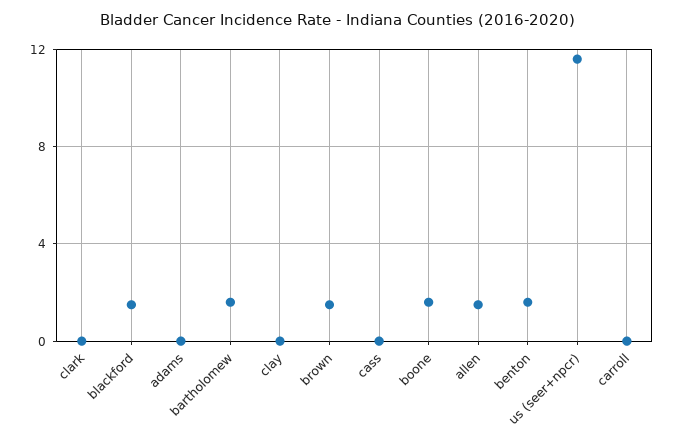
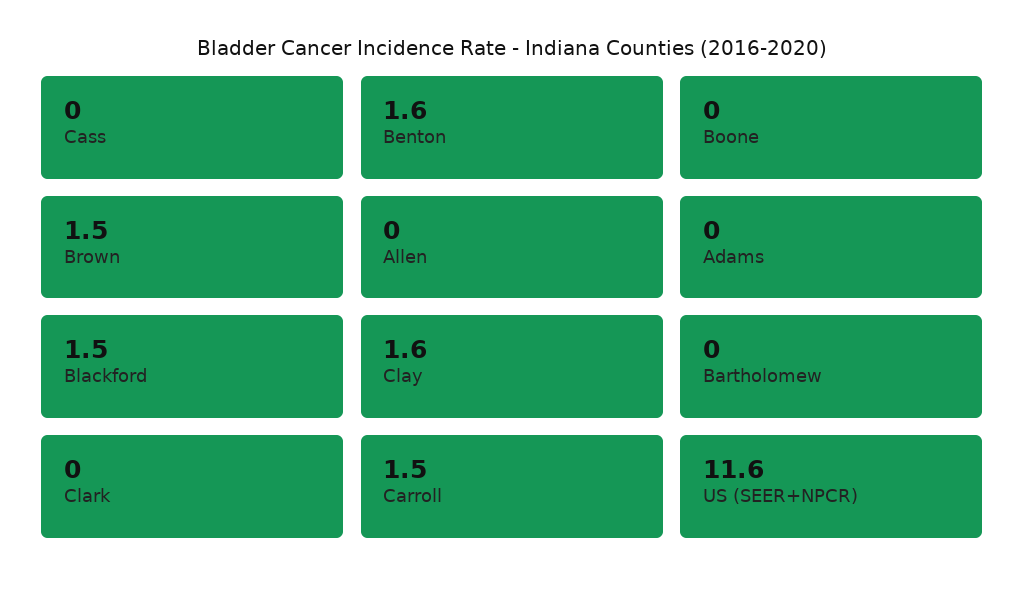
  {
    "clark": 0,
    "blackford": 1.5,
    "adams": 0,
-   "bartholomew": 1.5,
+   "bartholomew": 0,
-   "clay": 0,
+   "clay": 1.6,
    "brown": 1.5,
    "cass": 0,
-   "boone": 1.5,
+   "boone": 0,
-   "allen": 1.5,
+   "allen": 0,
    "benton": 1.6,
    "us (seer+npcr)": 11.6,
-   "carroll": 0
+   "carroll": 1.5
  }

